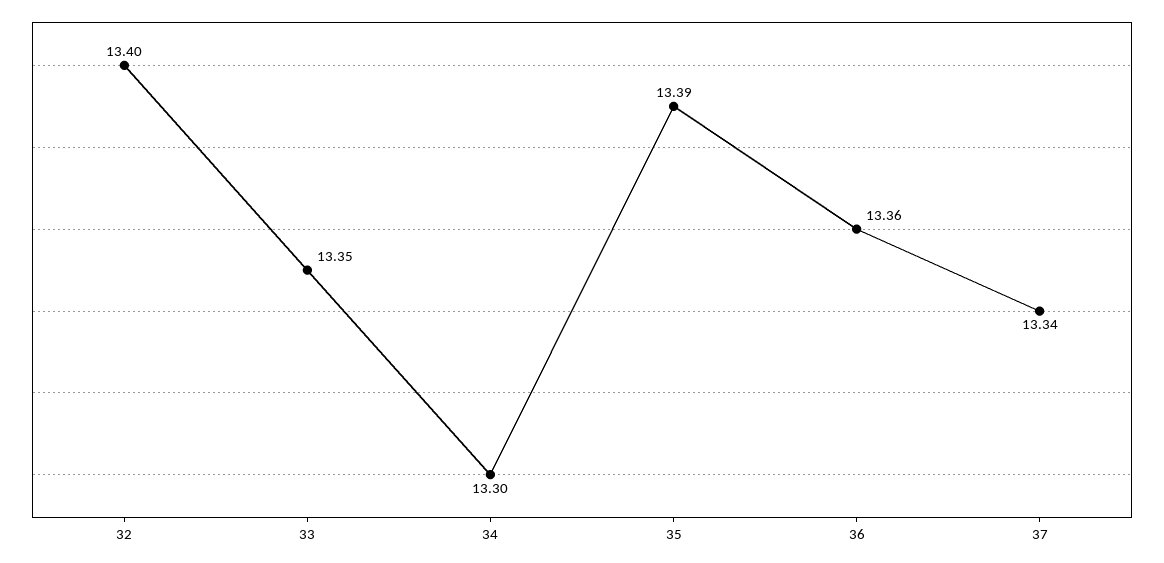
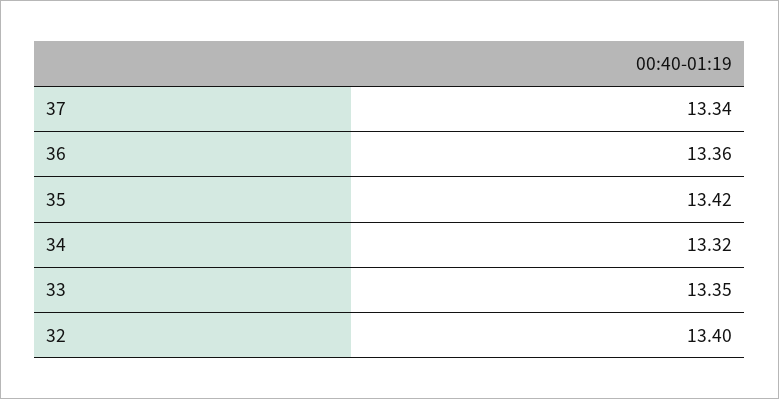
  {
    "32": 13.4,
    "33": 13.35,
-   "34": 13.3,
+   "34": 13.32,
-   "35": 13.39,
+   "35": 13.42,
    "36": 13.36,
    "37": 13.34
  }

